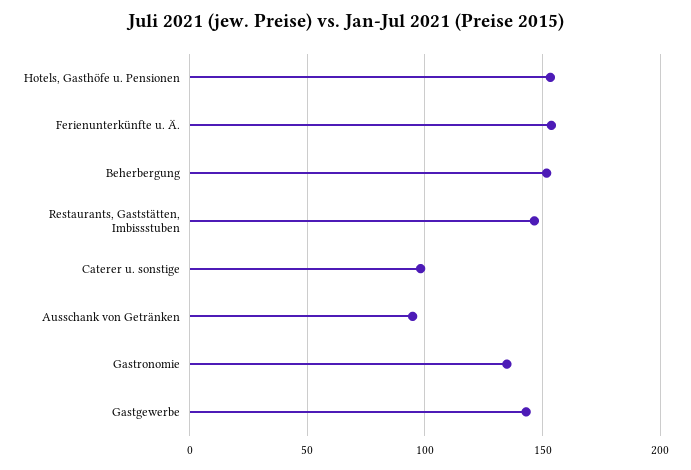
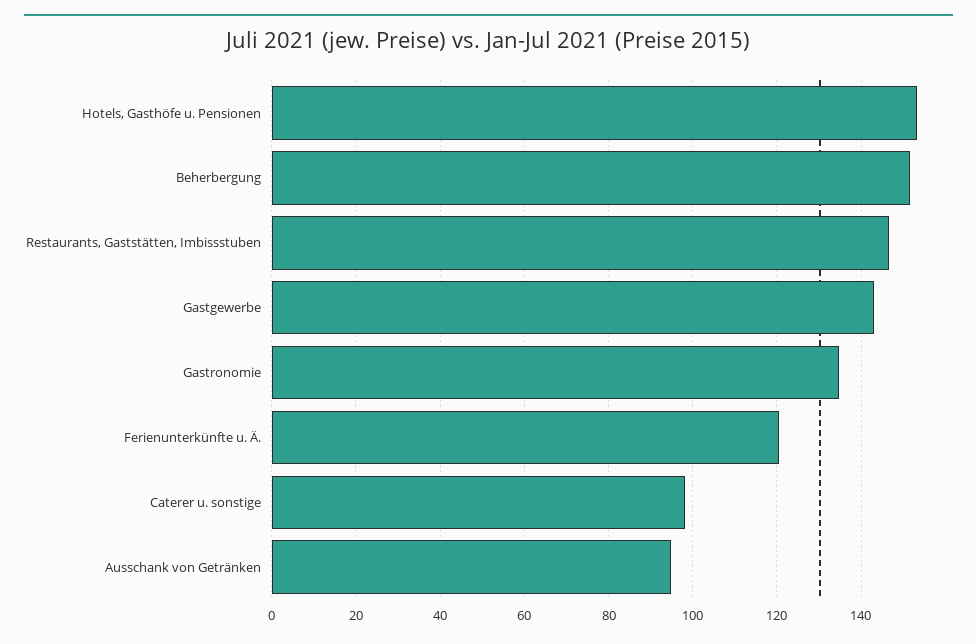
  {
    "Hotels, Gasthöfe u. Pensionen": 154,
-   "Ferienunterkünfte u. Ä.": 155,
+   "Ferienunterkünfte u. Ä.": 120,
    "Beherbergung": 152,
    "Restaurants, Gaststätten, Imbissstuben": 146,
    "Caterer u. sonstige": 98,
    "Ausschank von Getränken": 94,
    "Gastronomie": 134,
    "Gastgewerbe": 144
  }

